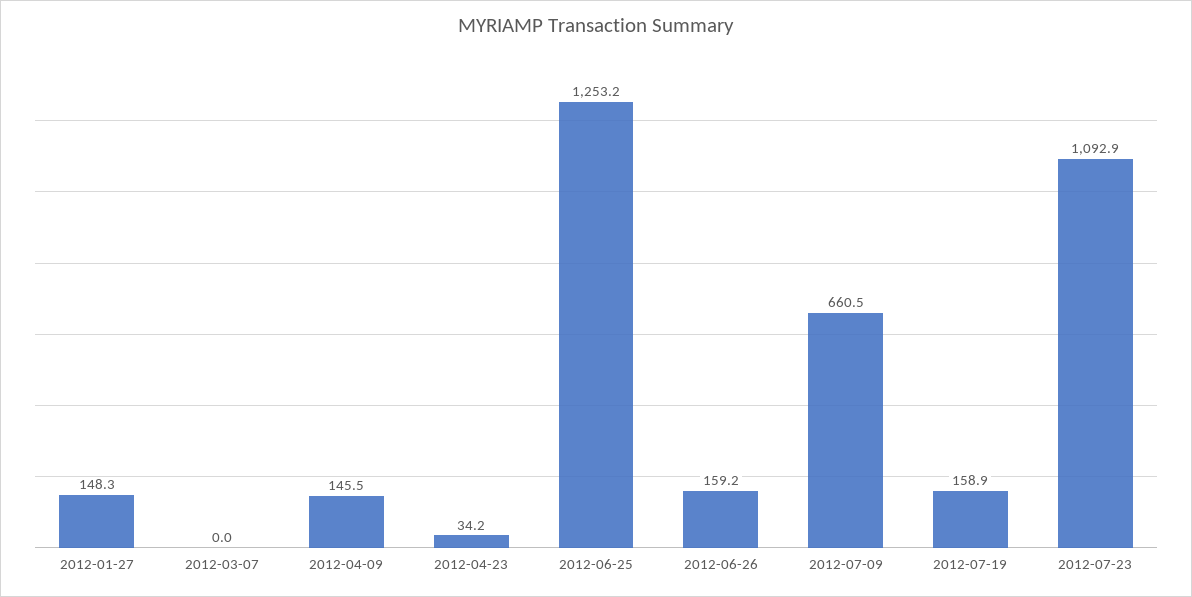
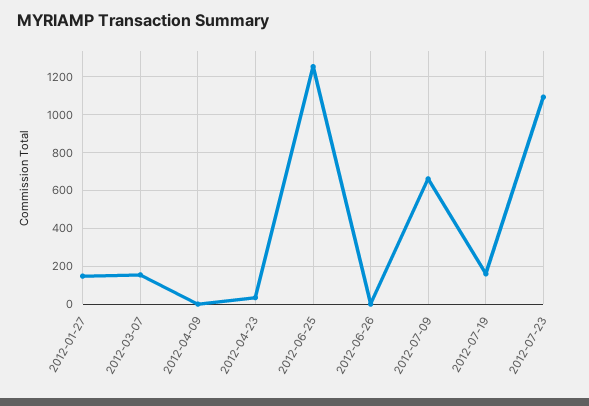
  {
    "2012-01-27": 148.3,
-   "2012-03-07": 0,
+   "2012-03-07": 150,
-   "2012-04-09": 145.5,
+   "2012-04-09": 0,
    "2012-04-23": 34.2,
    "2012-06-25": 1253.2,
-   "2012-06-26": 159.2,
+   "2012-06-26": 0,
    "2012-07-09": 660.5,
    "2012-07-19": 158.9,
    "2012-07-23": 1092.9
  }

